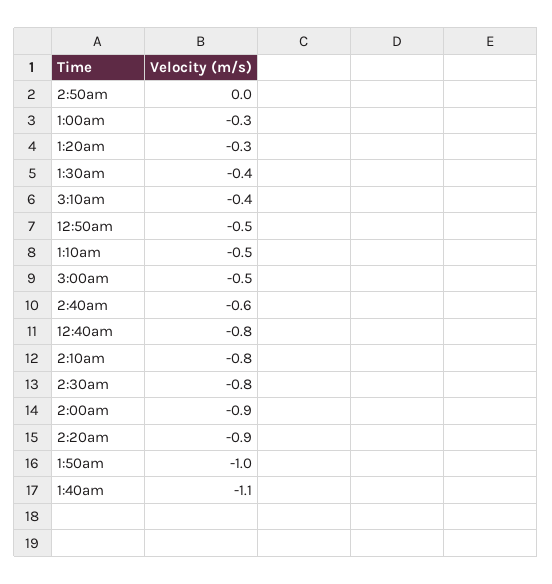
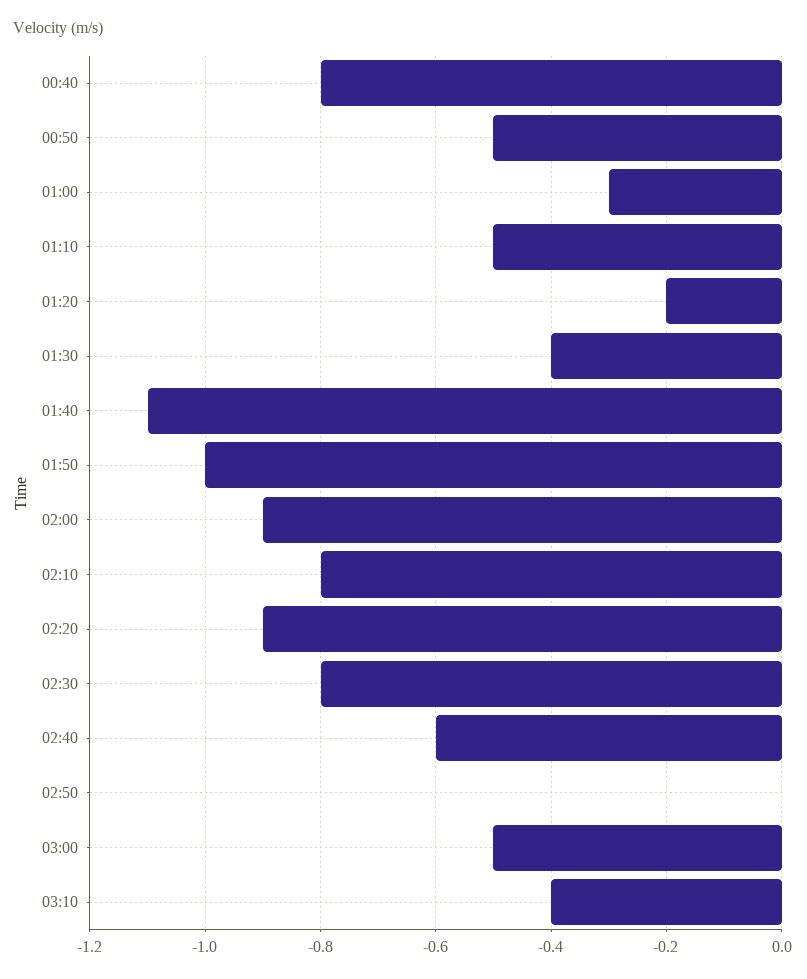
  {
    "2:50am": 0,
    "1:00am": -0.3,
-   "1:20am": -0.3,
+   "1:20am": -0.2,
    "1:30am": -0.4,
    "3:10am": -0.4,
    "12:50am": -0.5,
    "1:10am": -0.5,
    "3:00am": -0.5,
    "2:40am": -0.6,
    "12:40am": -0.8,
    "2:10am": -0.8,
    "2:30am": -0.8,
    "2:00am": -0.9,
    "2:20am": -0.9,
    "1:50am": -1,
    "1:40am": -1.1
  }

